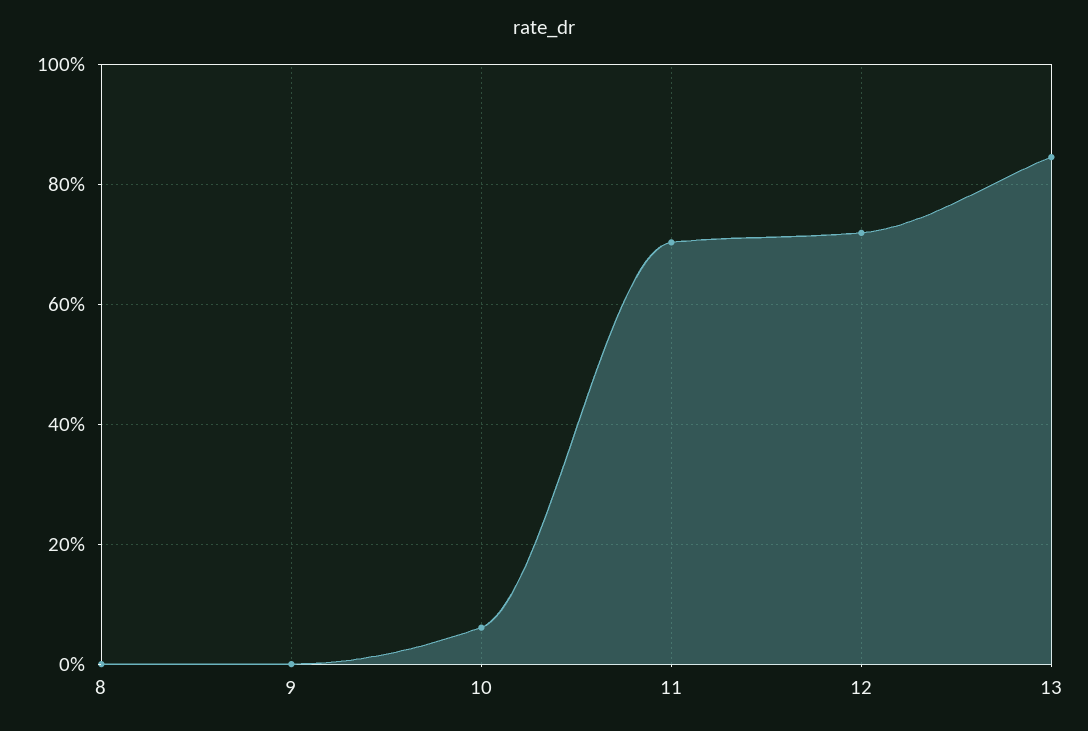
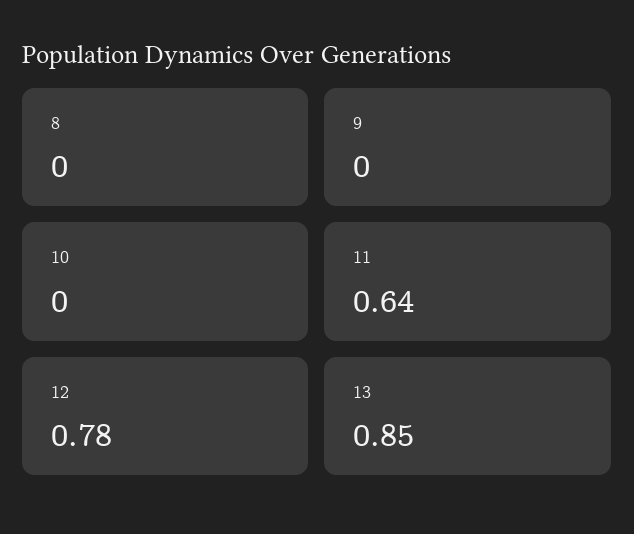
  {
    "8": 0,
    "9": 0,
-   "10": 0.06,
+   "10": 0,
-   "11": 0.7,
+   "11": 0.64,
-   "12": 0.72,
+   "12": 0.78,
    "13": 0.85
  }

